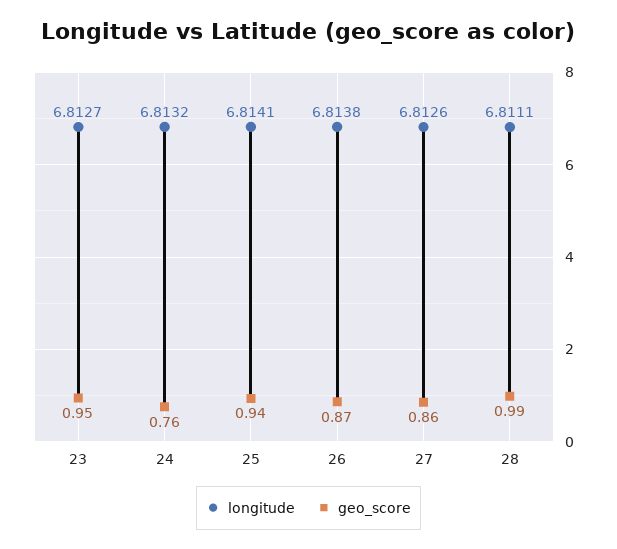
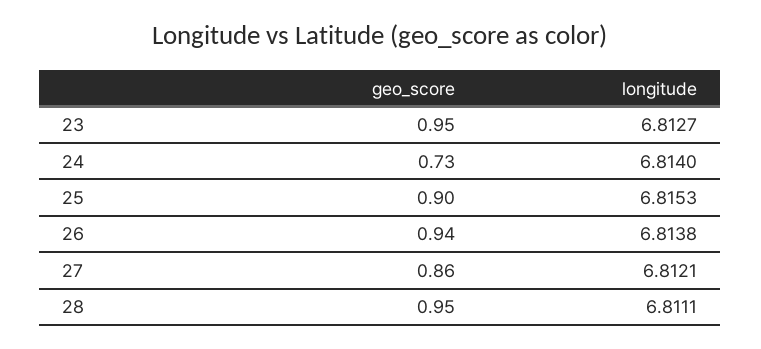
  {
    "longitude": {
      "23": 6.8127,
-     "24": 6.8132,
+     "24": 6.814,
-     "25": 6.8141,
+     "25": 6.8153,
      "26": 6.8138,
-     "27": 6.8126,
+     "27": 6.8121,
      "28": 6.8111
    },
    "geo_score": {
      "23": 0.95,
-     "24": 0.76,
+     "24": 0.73,
-     "25": 0.94,
+     "25": 0.9,
-     "26": 0.87,
+     "26": 0.94,
      "27": 0.86,
-     "28": 0.99
+     "28": 0.95
    }
  }

